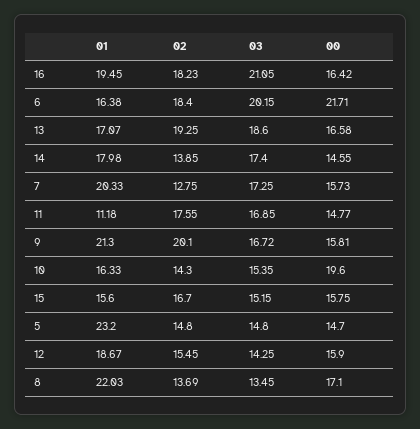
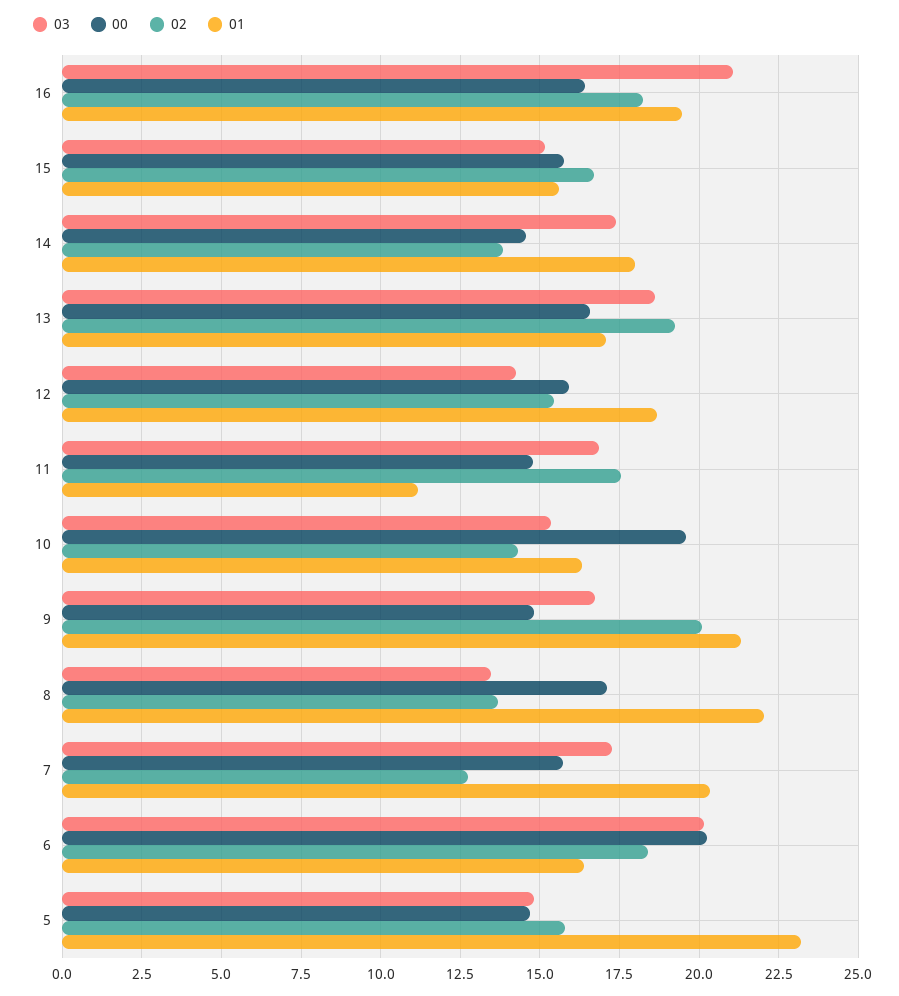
  {
    "01": {
      "16": 19.45,
      "6": 16.38,
      "13": 17.07,
      "14": 17.98,
      "7": 20.33,
      "11": 11.18,
      "9": 21.3,
      "10": 16.33,
      "15": 15.6,
      "5": 23.2,
      "12": 18.67,
      "8": 22.03
    },
    "02": {
      "16": 18.23,
      "6": 18.4,
      "13": 19.25,
      "14": 13.85,
      "7": 12.75,
      "11": 17.55,
      "9": 20.1,
      "10": 14.3,
      "15": 16.7,
-     "5": 14.8,
+     "5": 15.75,
      "12": 15.45,
      "8": 13.69
    },
    "03": {
      "16": 21.05,
      "6": 20.15,
      "13": 18.6,
      "14": 17.4,
      "7": 17.25,
      "11": 16.85,
      "9": 16.72,
      "10": 15.35,
      "15": 15.15,
      "5": 14.8,
      "12": 14.25,
      "8": 13.45
    },
    "00": {
      "16": 16.42,
-     "6": 21.71,
+     "6": 20.25,
      "13": 16.58,
      "14": 14.55,
      "7": 15.73,
      "11": 14.77,
-     "9": 15.81,
+     "9": 14.75,
      "10": 19.6,
      "15": 15.75,
      "5": 14.7,
      "12": 15.9,
      "8": 17.1
    }
  }

